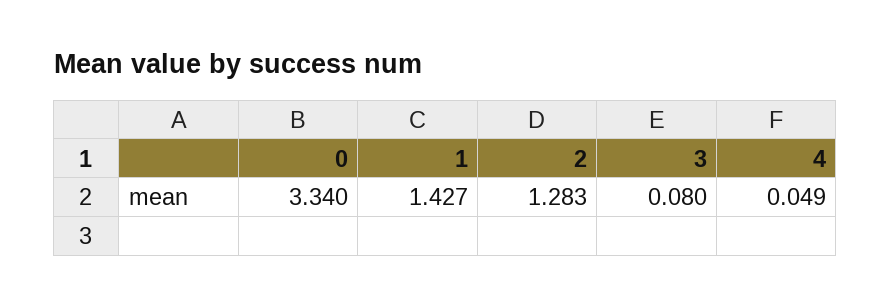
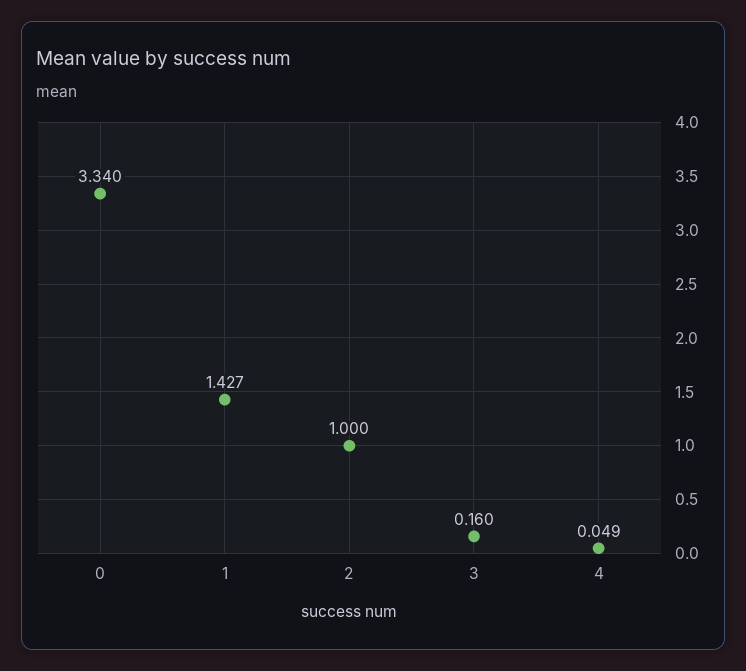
  {
    "0": 3.34,
    "1": 1.427,
-   "2": 1.283,
+   "2": 1,
-   "3": 0.08,
+   "3": 0.16,
    "4": 0.049
  }

